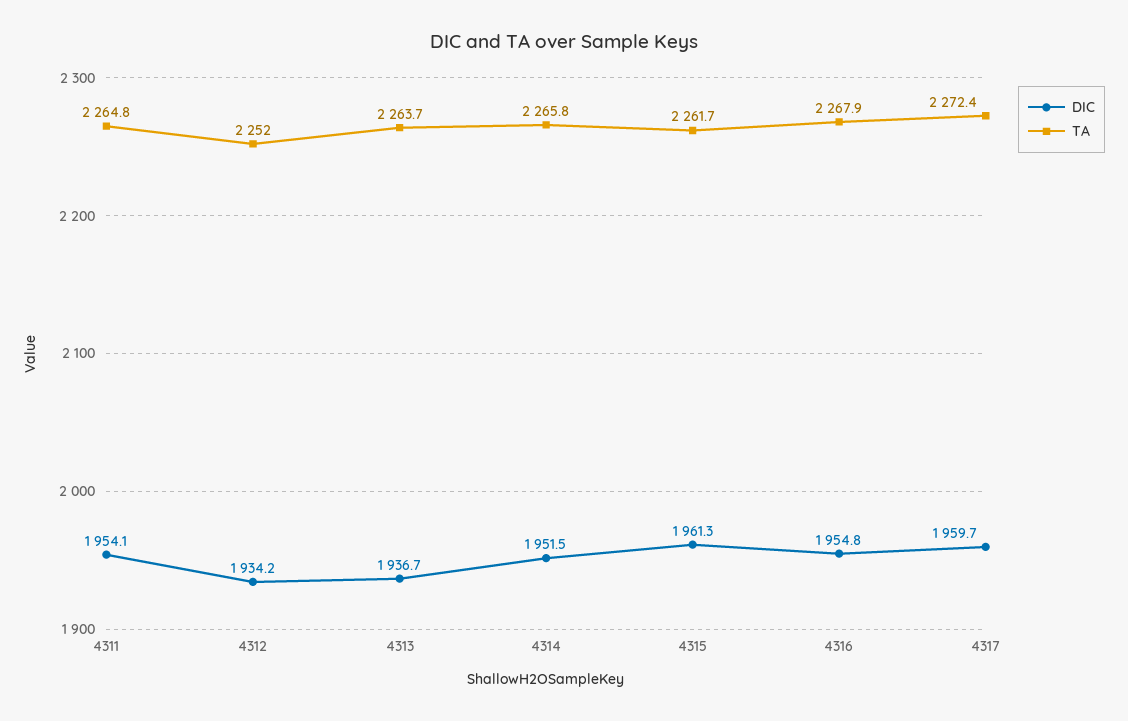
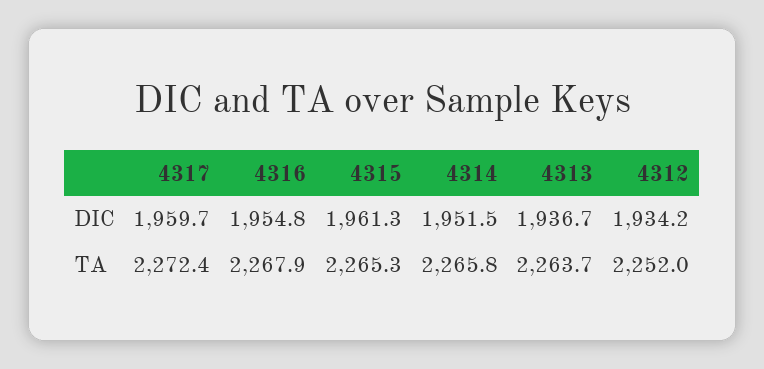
  {
    "DIC": {
-     "4311": 1954.1,
      "4312": 1934.2,
      "4313": 1936.7,
      "4314": 1951.5,
      "4315": 1961.3,
      "4316": 1954.8,
      "4317": 1959.7
    },
    "TA": {
-     "4311": 2264.8,
      "4312": 2252,
      "4313": 2263.7,
      "4314": 2265.8,
-     "4315": 2261.7,
+     "4315": 2265.3,
      "4316": 2267.9,
      "4317": 2272.4
    }
  }

